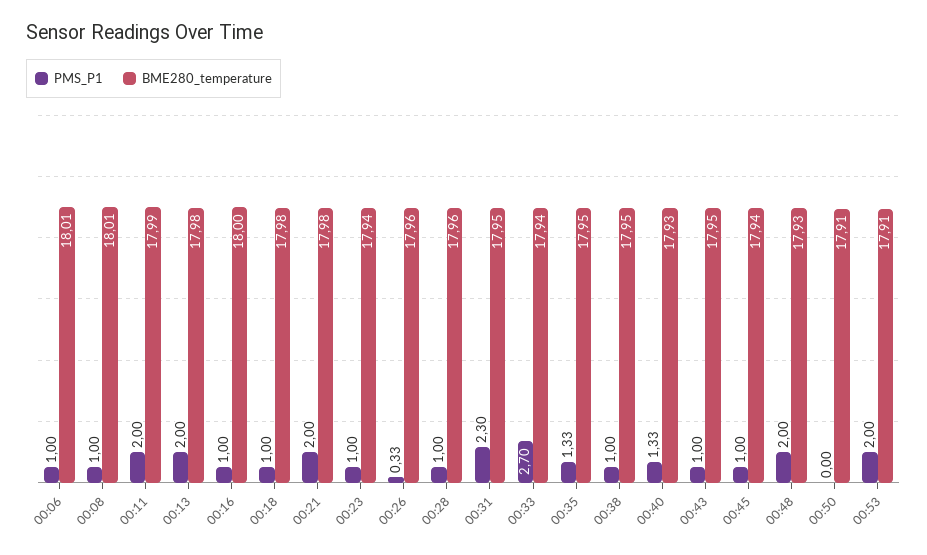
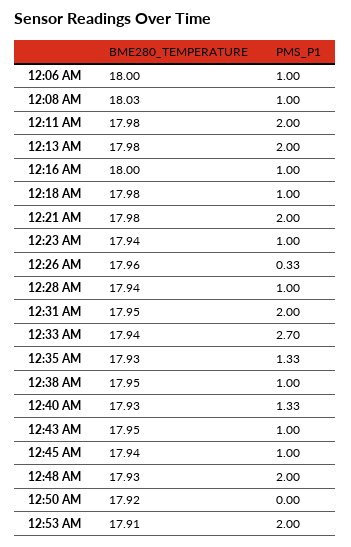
  {
    "PMS_P1": {
      "00:06": 1,
      "00:08": 1,
      "00:11": 2,
      "00:13": 2,
      "00:16": 1,
      "00:18": 1,
      "00:21": 2,
      "00:23": 1,
      "00:26": 0.33,
      "00:28": 1,
-     "00:31": 2.3,
+     "00:31": 2,
      "00:33": 2.7,
      "00:35": 1.33,
      "00:38": 1,
      "00:40": 1.33,
      "00:43": 1,
      "00:45": 1,
      "00:48": 2,
      "00:50": 0,
      "00:53": 2
    },
    "BME280_temperature": {
-     "00:06": 18.01,
+     "00:06": 18,
-     "00:08": 18.01,
+     "00:08": 18.03,
-     "00:11": 17.99,
+     "00:11": 17.98,
      "00:13": 17.98,
      "00:16": 18,
      "00:18": 17.98,
      "00:21": 17.98,
      "00:23": 17.94,
      "00:26": 17.96,
-     "00:28": 17.96,
+     "00:28": 17.94,
      "00:31": 17.95,
      "00:33": 17.94,
-     "00:35": 17.95,
+     "00:35": 17.93,
      "00:38": 17.95,
      "00:40": 17.93,
      "00:43": 17.95,
      "00:45": 17.94,
      "00:48": 17.93,
-     "00:50": 17.91,
+     "00:50": 17.92,
      "00:53": 17.91
    }
  }

